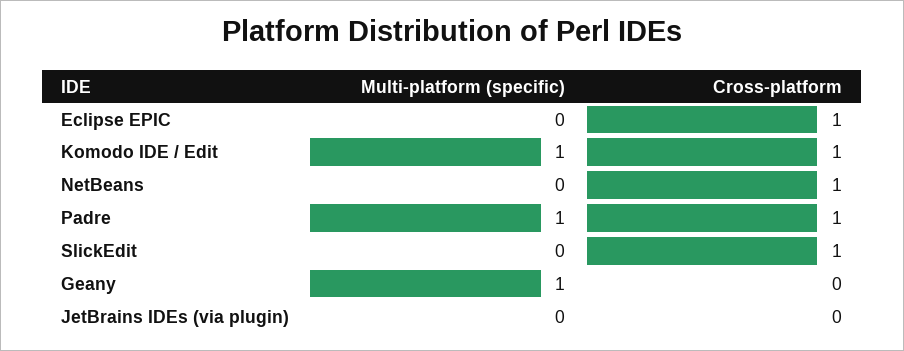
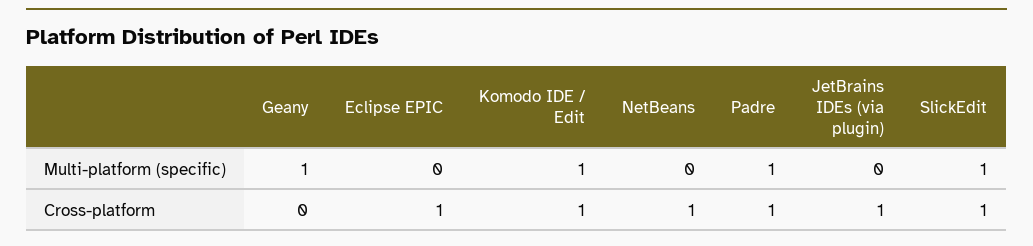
  {
    "Multi-platform (specific)": {
      "Eclipse EPIC": 0,
      "Komodo IDE / Edit": 1,
      "NetBeans": 0,
      "Padre": 1,
-     "SlickEdit": 0,
+     "SlickEdit": 1,
      "Geany": 1,
      "JetBrains IDEs (via plugin)": 0
    },
    "Cross-platform": {
      "Eclipse EPIC": 1,
      "Komodo IDE / Edit": 1,
      "NetBeans": 1,
      "Padre": 1,
      "SlickEdit": 1,
      "Geany": 0,
-     "JetBrains IDEs (via plugin)": 0
+     "JetBrains IDEs (via plugin)": 1
    }
  }

